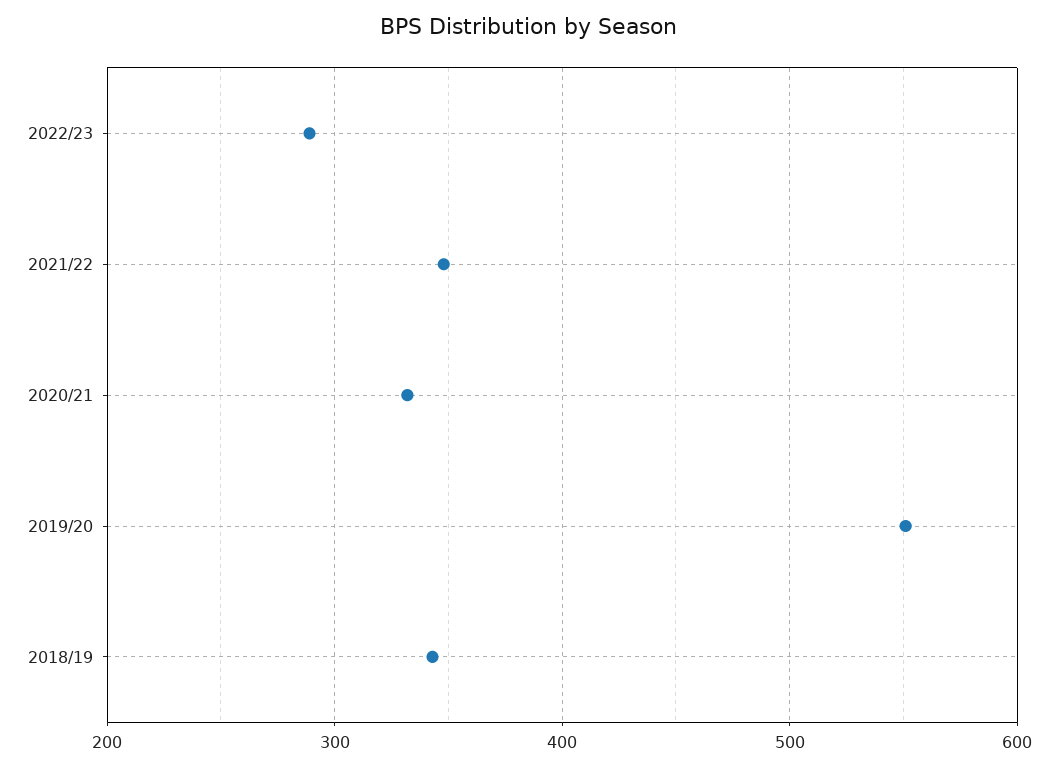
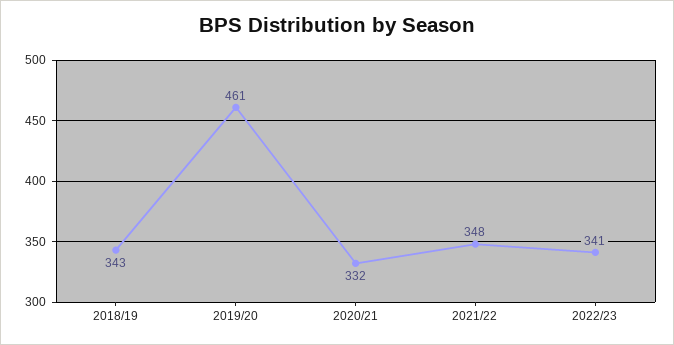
  {
-   "2022/23": 290,
+   "2022/23": 341,
    "2021/22": 348,
    "2020/21": 332,
-   "2019/20": 550,
+   "2019/20": 461,
    "2018/19": 343
  }

